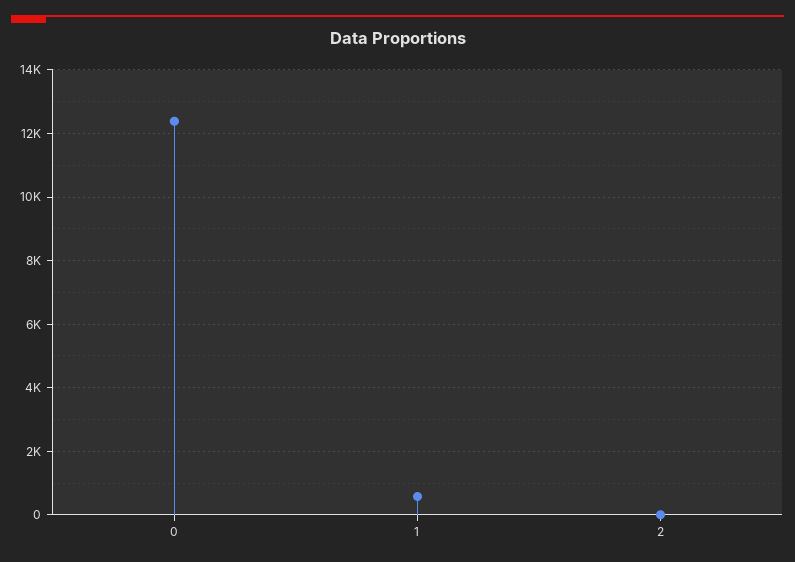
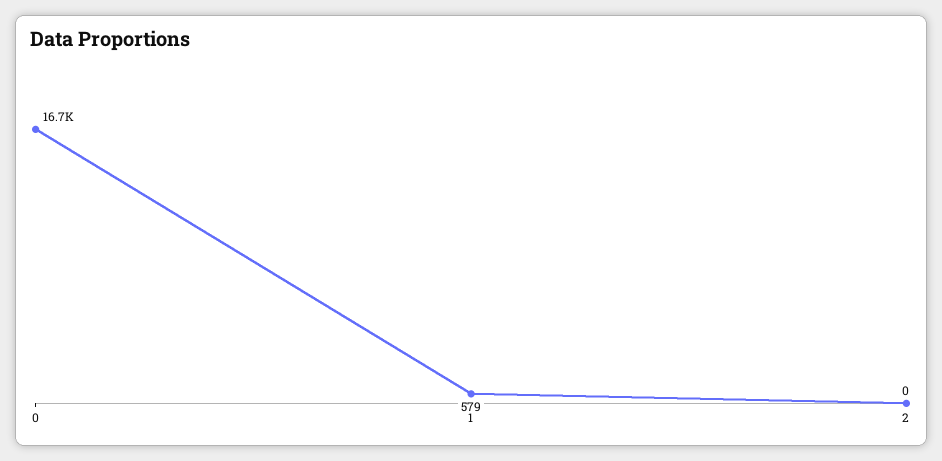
  {
-   "0": 12400,
+   "0": 16700,
    "1": 579,
    "2": 0
  }

